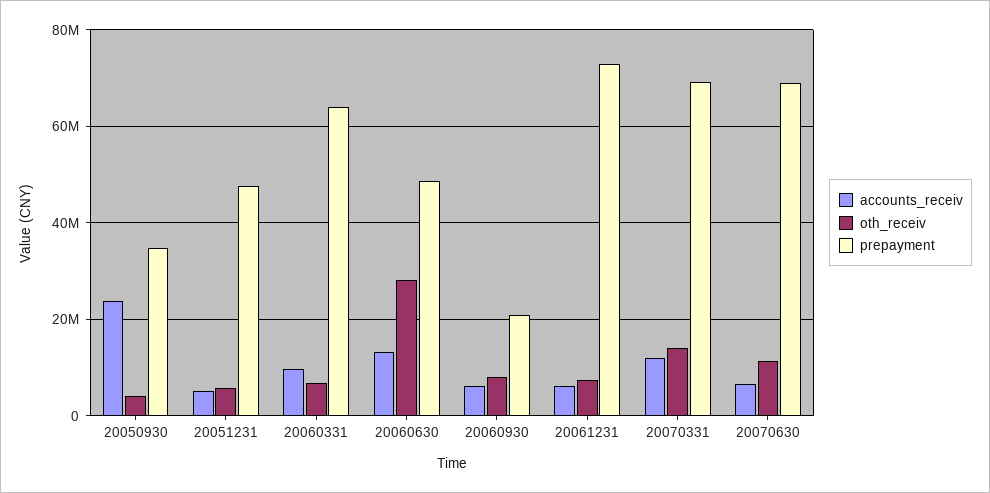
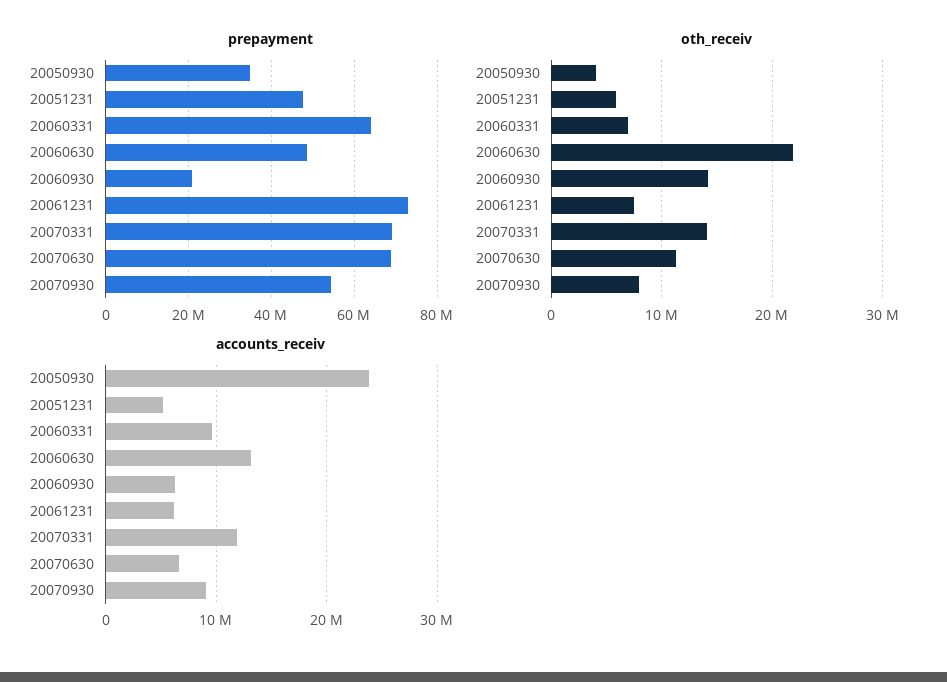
  {
    "accounts_receiv": {
      "20050930": 24000000,
      "20051231": 5000000,
      "20060331": 10000000,
      "20060630": 13000000,
      "20060930": 6000000,
      "20061231": 6000000,
      "20070331": 12000000,
-     "20070630": 7000000
+     "20070630": 7000000,
+     "20070930": 9000000
    },
    "oth_receiv": {
      "20050930": 4000000,
      "20051231": 6000000,
      "20060331": 7000000,
-     "20060630": 28000000,
+     "20060630": 22000000,
-     "20060930": 8000000,
+     "20060930": 14000000,
      "20061231": 8000000,
      "20070331": 14000000,
-     "20070630": 11000000
+     "20070630": 11000000,
+     "20070930": 8000000
    },
    "prepayment": {
      "20050930": 34000000,
      "20051231": 48000000,
      "20060331": 64000000,
      "20060630": 48000000,
      "20060930": 20000000,
      "20061231": 72000000,
      "20070331": 70000000,
-     "20070630": 68000000
+     "20070630": 68000000,
+     "20070930": 54000000
    }
  }

